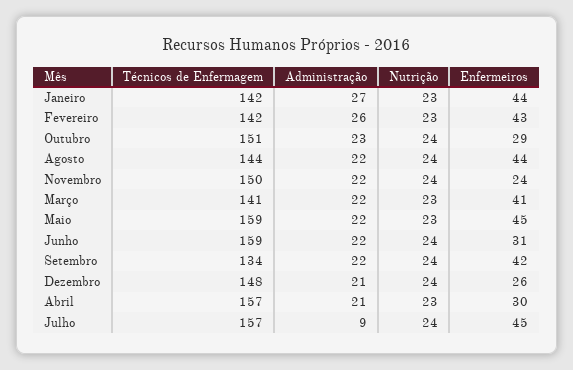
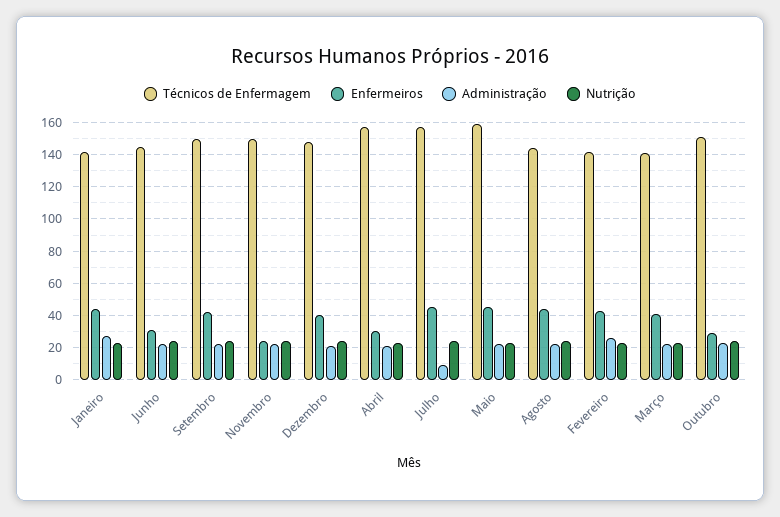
  {
    "Técnicos de Enfermagem": {
      "Janeiro": 142,
      "Fevereiro": 142,
      "Outubro": 151,
      "Agosto": 144,
      "Novembro": 150,
      "Março": 141,
      "Maio": 159,
-     "Junho": 159,
+     "Junho": 145,
-     "Setembro": 134,
+     "Setembro": 150,
      "Dezembro": 148,
      "Abril": 157,
      "Julho": 157
    },
    "Administração": {
      "Janeiro": 27,
      "Fevereiro": 26,
      "Outubro": 23,
      "Agosto": 22,
      "Novembro": 22,
      "Março": 22,
      "Maio": 22,
      "Junho": 22,
      "Setembro": 22,
      "Dezembro": 21,
      "Abril": 21,
      "Julho": 9
    },
    "Nutrição": {
      "Janeiro": 23,
      "Fevereiro": 23,
      "Outubro": 24,
      "Agosto": 24,
      "Novembro": 24,
      "Março": 23,
      "Maio": 23,
      "Junho": 24,
      "Setembro": 24,
      "Dezembro": 24,
      "Abril": 23,
      "Julho": 24
    },
    "Enfermeiros": {
      "Janeiro": 44,
      "Fevereiro": 43,
      "Outubro": 29,
      "Agosto": 44,
      "Novembro": 24,
      "Março": 41,
      "Maio": 45,
      "Junho": 31,
      "Setembro": 42,
-     "Dezembro": 26,
+     "Dezembro": 40,
      "Abril": 30,
      "Julho": 45
    }
  }

